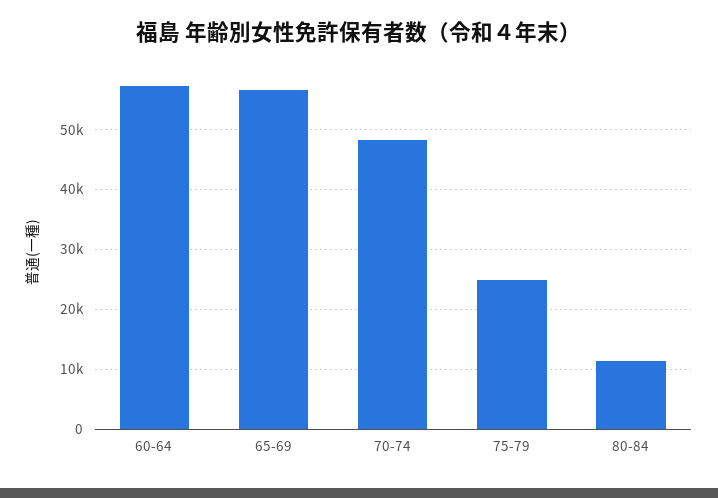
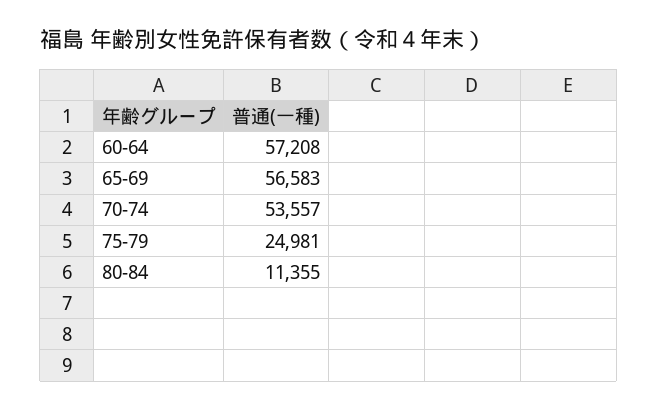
  {
    "60-64": 57208,
    "65-69": 56583,
-   "70-74": 48000,
+   "70-74": 53557,
    "75-79": 24981,
    "80-84": 11355
  }

